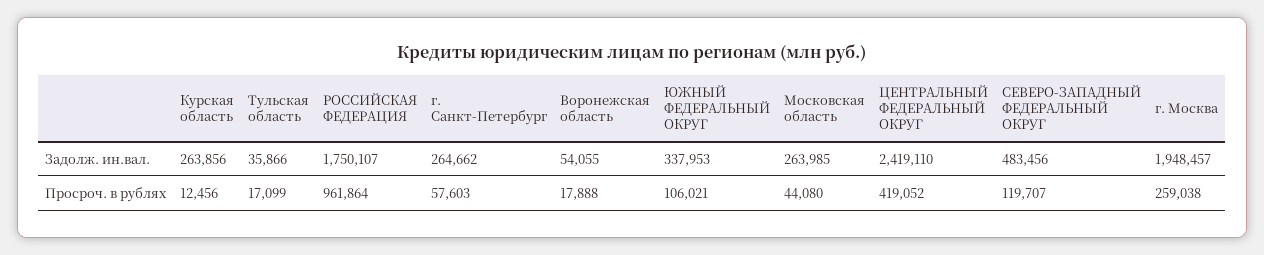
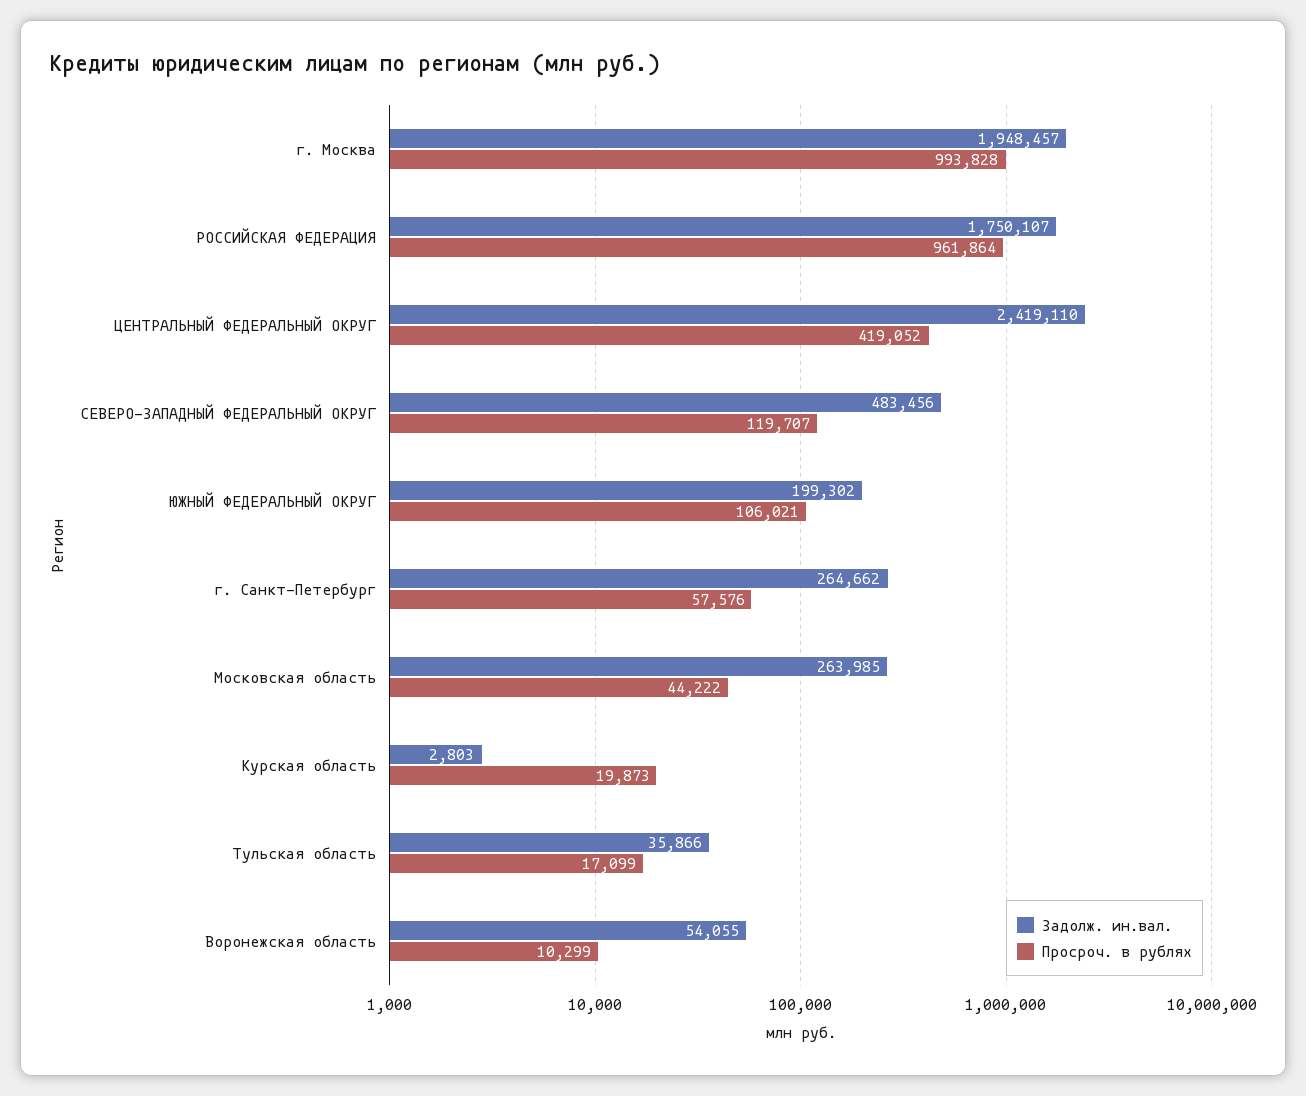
  {
    "Задолж. ин.вал.": {
-     "Курская область": 263856,
+     "Курская область": 2803,
      "Тульская область": 35866,
      "РОССИЙСКАЯ ФЕДЕРАЦИЯ": 1750107,
      "г. Санкт-Петербург": 264662,
      "Воронежская область": 54055,
-     "ЮЖНЫЙ ФЕДЕРАЛЬНЫЙ ОКРУГ": 337953,
+     "ЮЖНЫЙ ФЕДЕРАЛЬНЫЙ ОКРУГ": 199302,
      "Московская область": 263985,
      "ЦЕНТРАЛЬНЫЙ ФЕДЕРАЛЬНЫЙ ОКРУГ": 2419110,
      "СЕВЕРО-ЗАПАДНЫЙ ФЕДЕРАЛЬНЫЙ ОКРУГ": 483456,
      "г. Москва": 1948457
    },
    "Просроч. в рублях": {
-     "Курская область": 12456,
+     "Курская область": 19873,
      "Тульская область": 17099,
      "РОССИЙСКАЯ ФЕДЕРАЦИЯ": 961864,
-     "г. Санкт-Петербург": 57603,
+     "г. Санкт-Петербург": 57576,
-     "Воронежская область": 17888,
+     "Воронежская область": 10299,
      "ЮЖНЫЙ ФЕДЕРАЛЬНЫЙ ОКРУГ": 106021,
-     "Московская область": 44080,
+     "Московская область": 44222,
      "ЦЕНТРАЛЬНЫЙ ФЕДЕРАЛЬНЫЙ ОКРУГ": 419052,
      "СЕВЕРО-ЗАПАДНЫЙ ФЕДЕРАЛЬНЫЙ ОКРУГ": 119707,
-     "г. Москва": 259038
+     "г. Москва": 993828
    }
  }

